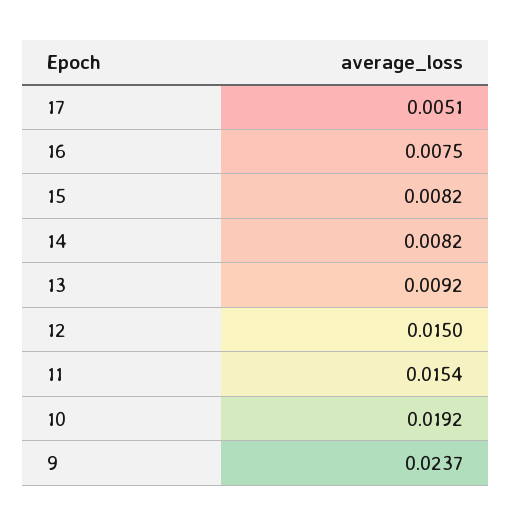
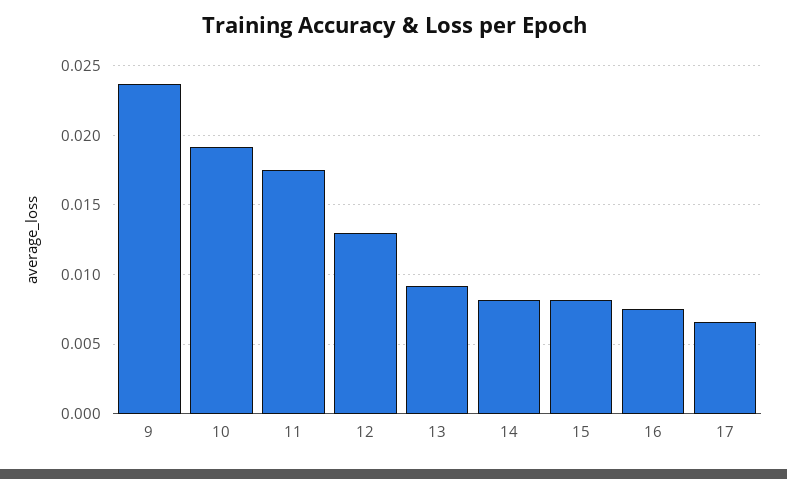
  {
-   "17": 0.0051,
+   "17": 0.0065,
    "16": 0.0075,
    "15": 0.0082,
    "14": 0.0082,
    "13": 0.0092,
-   "12": 0.015,
+   "12": 0.013,
-   "11": 0.0154,
+   "11": 0.0175,
    "10": 0.0192,
    "9": 0.0237
  }

